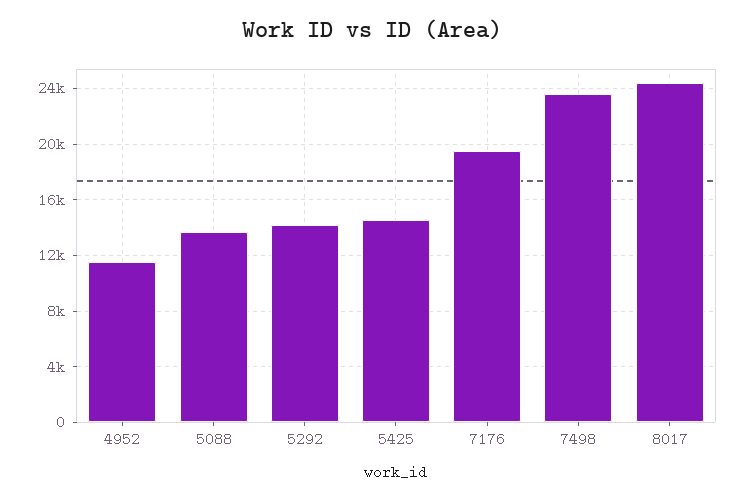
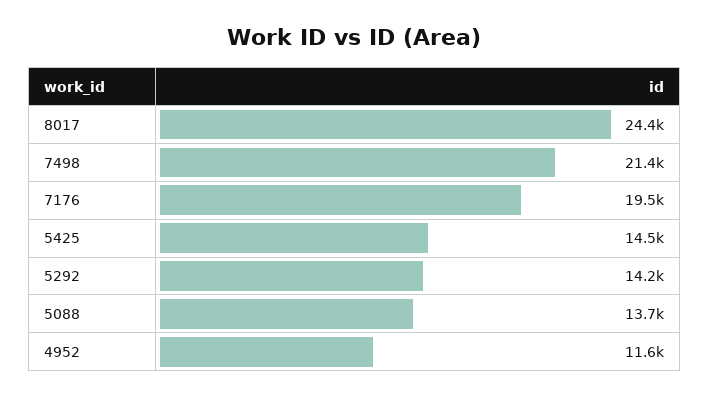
  {
    "4952": 11600,
    "5088": 13700,
    "5292": 14200,
    "5425": 14500,
    "7176": 19500,
-   "7498": 23500,
+   "7498": 21400,
    "8017": 24400
  }

